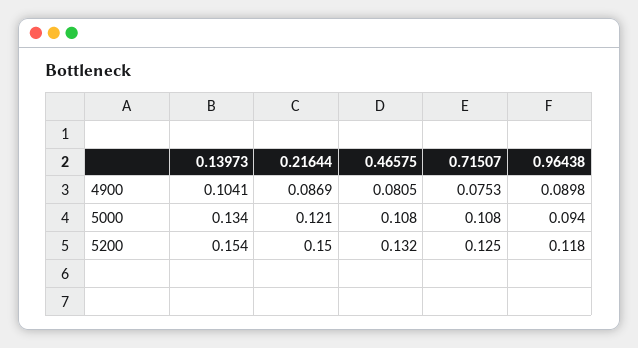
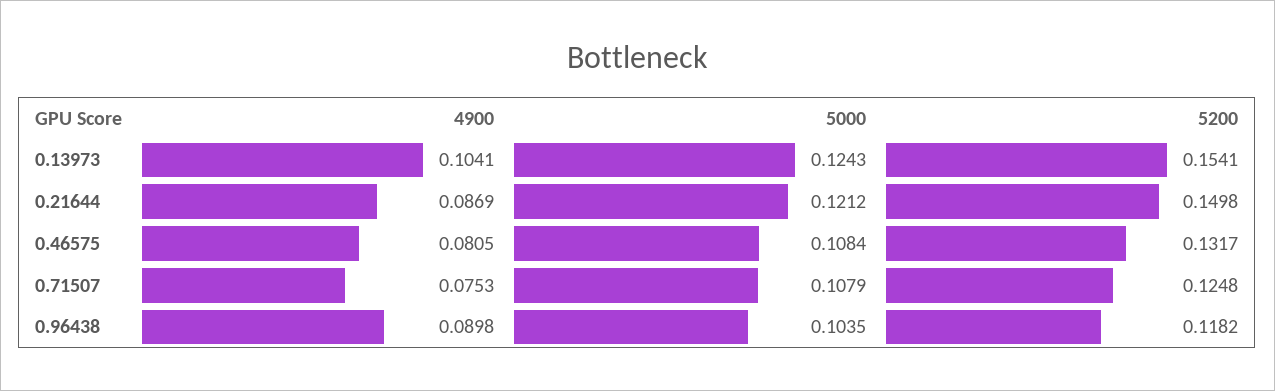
  {
    "0.13973": {
      "4900": 0.1041,
-     "5000": 0.134,
+     "5000": 0.1243,
      "5200": 0.1541
    },
    "0.21644": {
      "4900": 0.0869,
      "5000": 0.1212,
      "5200": 0.1498
    },
    "0.46575": {
      "4900": 0.0805,
      "5000": 0.1084,
      "5200": 0.1317
    },
    "0.71507": {
      "4900": 0.0753,
      "5000": 0.1079,
      "5200": 0.1248
    },
    "0.96438": {
      "4900": 0.0898,
-     "5000": 0.094,
+     "5000": 0.1035,
      "5200": 0.1182
    }
  }

